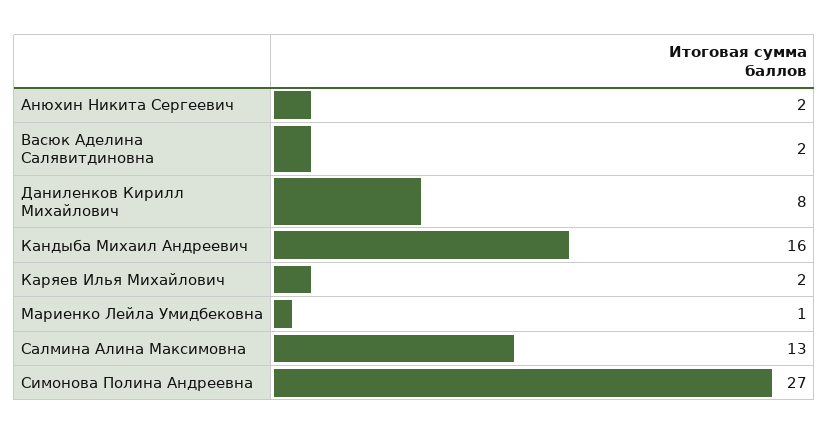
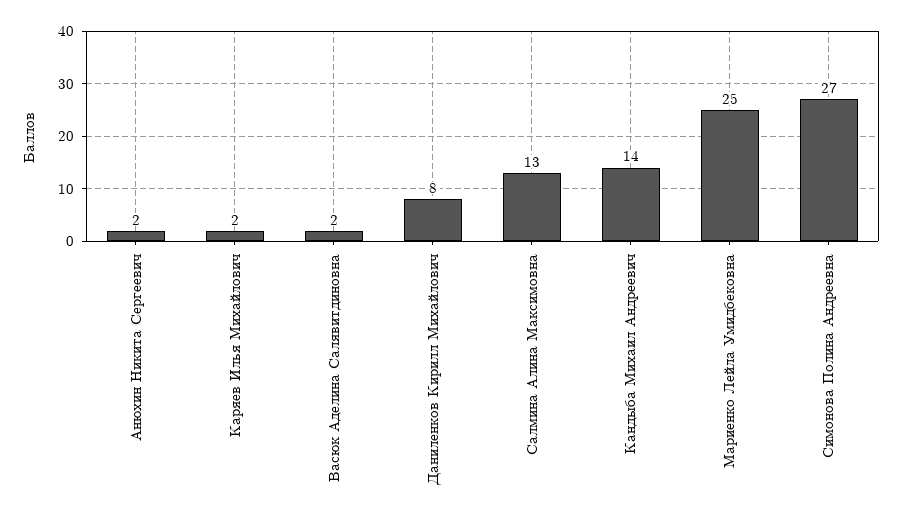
  {
    "Анюхин Никита Сергеевич": 2,
    "Васюк Аделина Салявитдиновна": 2,
    "Даниленков Кирилл Михайлович": 8,
-   "Кандыба Михаил Андреевич": 16,
+   "Кандыба Михаил Андреевич": 14,
    "Каряев Илья Михайлович": 2,
-   "Мариенко Лейла Умидбековна": 1,
+   "Мариенко Лейла Умидбековна": 25,
    "Салмина Алина Максимовна": 13,
    "Симонова Полина Андреевна": 27
  }

